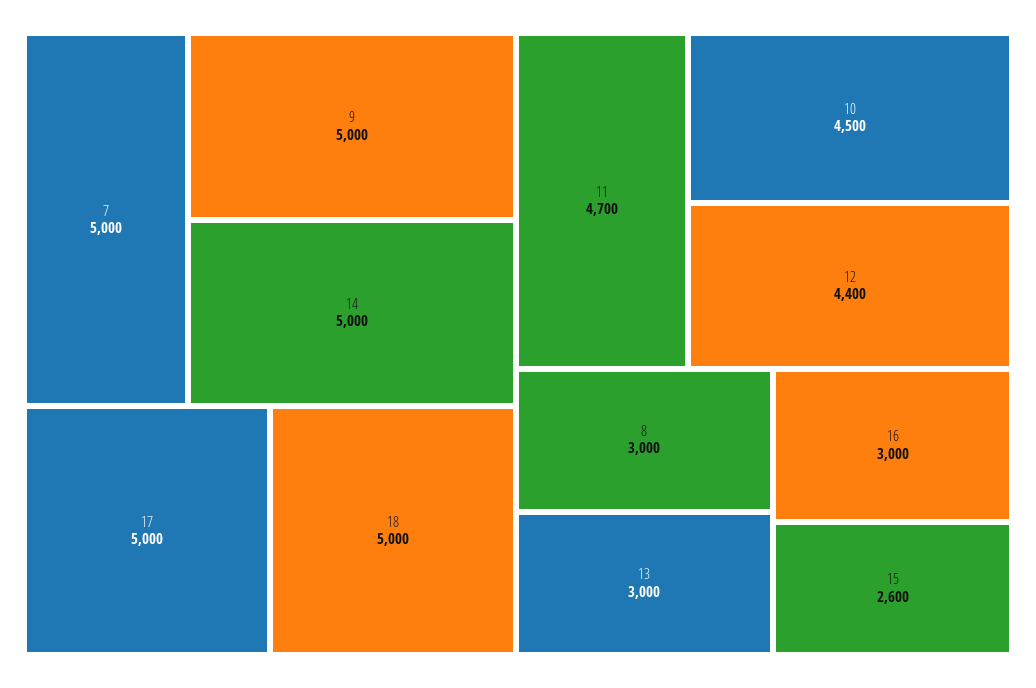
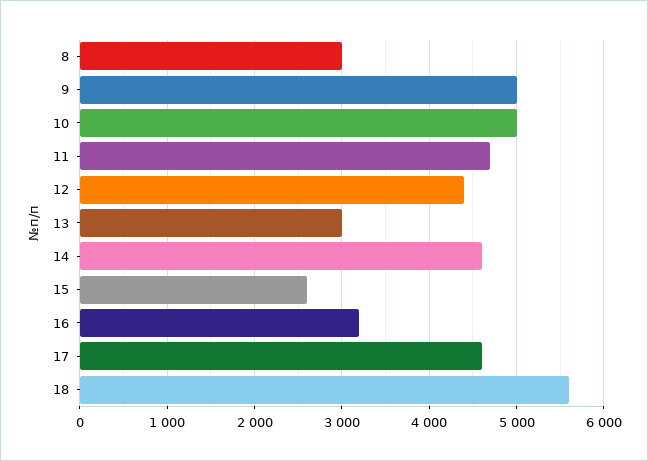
  {
-   "7": 5000,
    "9": 5000,
-   "14": 5000,
+   "14": 4600,
-   "17": 5000,
+   "17": 4600,
-   "18": 5000,
+   "18": 5600,
    "11": 4700,
-   "10": 4500,
+   "10": 5000,
    "12": 4400,
    "8": 3000,
    "13": 3000,
-   "16": 3000,
+   "16": 3200,
    "15": 2600
  }

